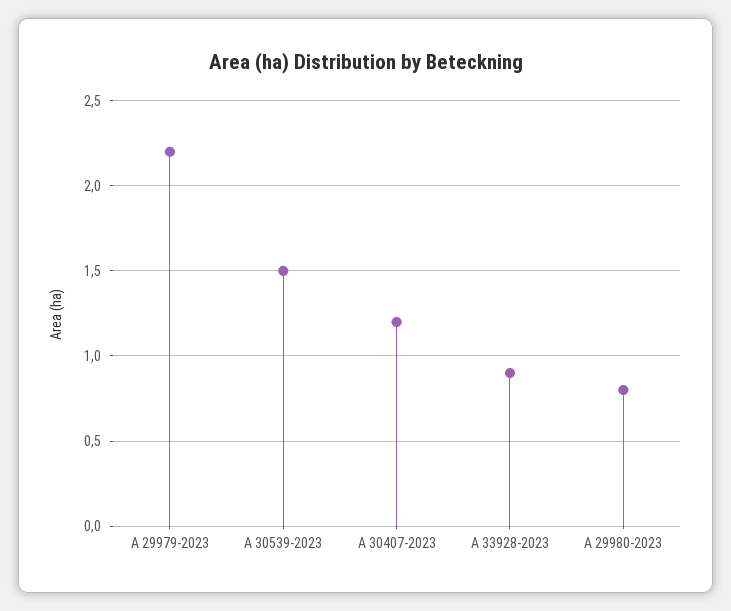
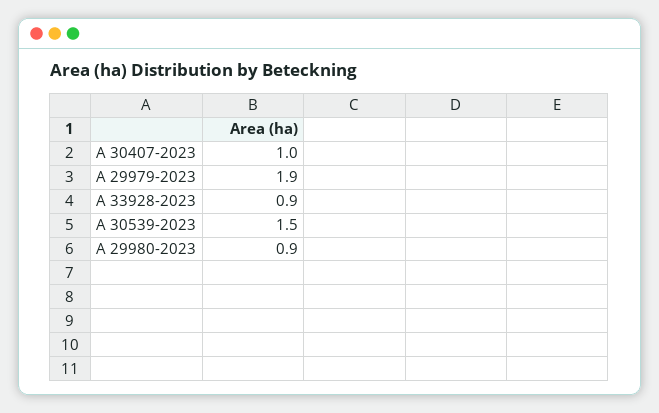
  {
-   "A 29979-2023": 2.2,
+   "A 29979-2023": 1.9,
    "A 30539-2023": 1.5,
-   "A 30407-2023": 1.2,
+   "A 30407-2023": 1,
    "A 33928-2023": 0.9,
-   "A 29980-2023": 0.8
+   "A 29980-2023": 0.9
  }

